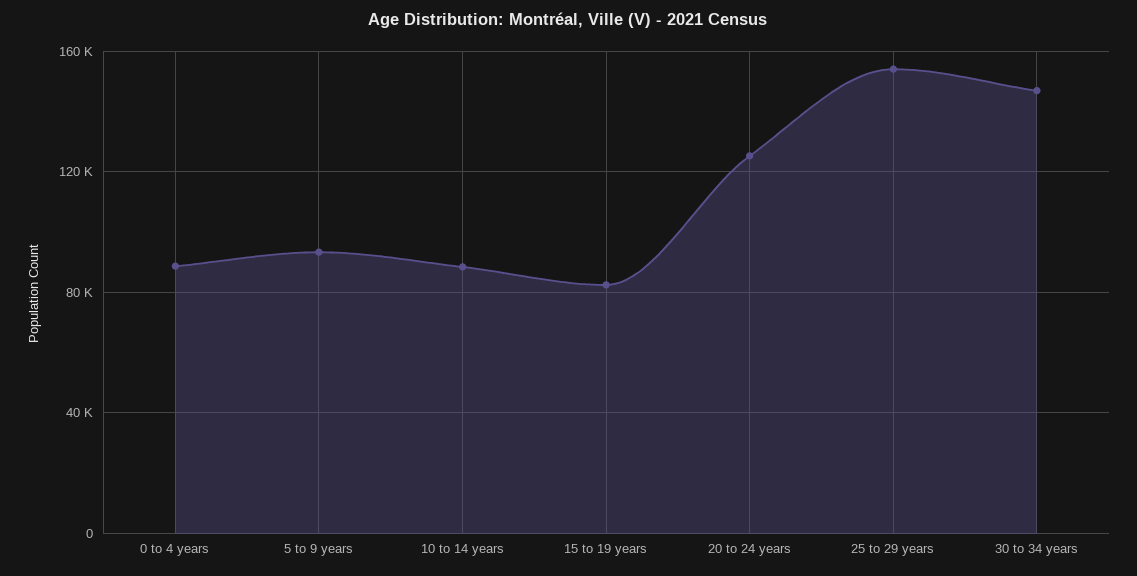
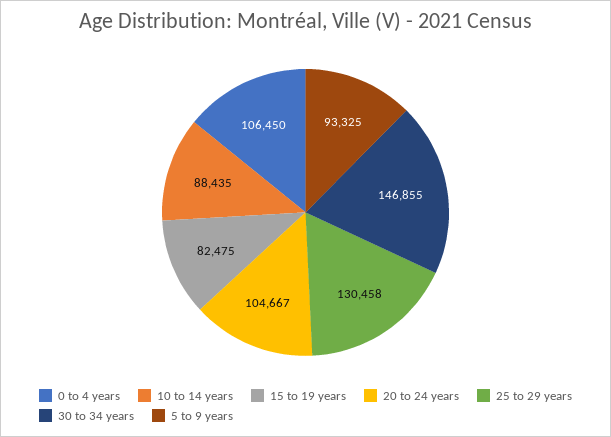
  {
-   "0 to 4 years": 90000,
+   "0 to 4 years": 106450,
    "5 to 9 years": 93325,
    "10 to 14 years": 88435,
    "15 to 19 years": 82475,
-   "20 to 24 years": 125000,
+   "20 to 24 years": 104667,
-   "25 to 29 years": 155000,
+   "25 to 29 years": 130458,
    "30 to 34 years": 146855
  }

